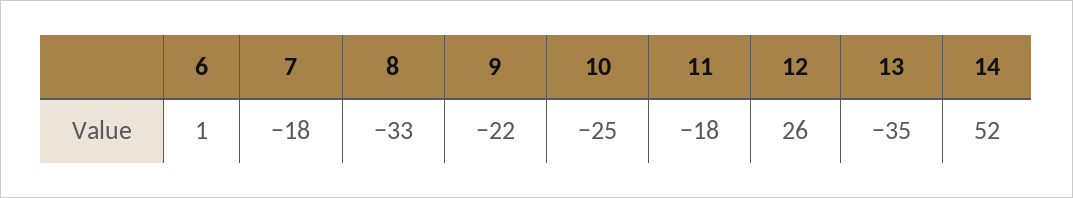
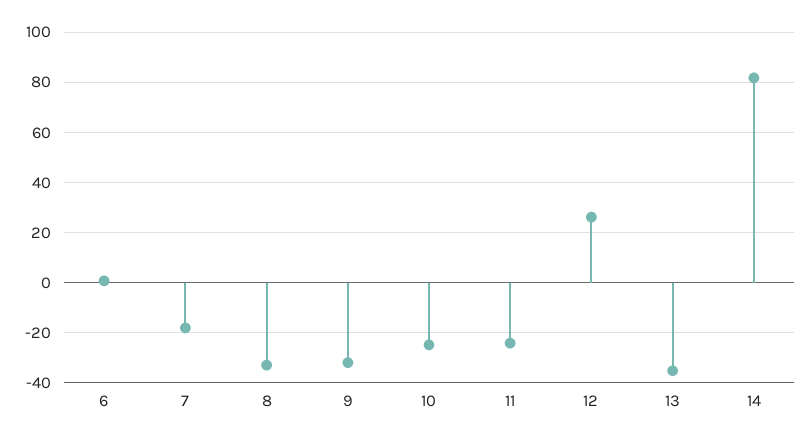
  {
    "6": 1,
    "7": -18,
    "8": -33,
-   "9": -22,
+   "9": -32.5,
    "10": -25,
-   "11": -18,
+   "11": -25,
    "12": 26,
    "13": -35,
-   "14": 52
+   "14": 82.5
  }

